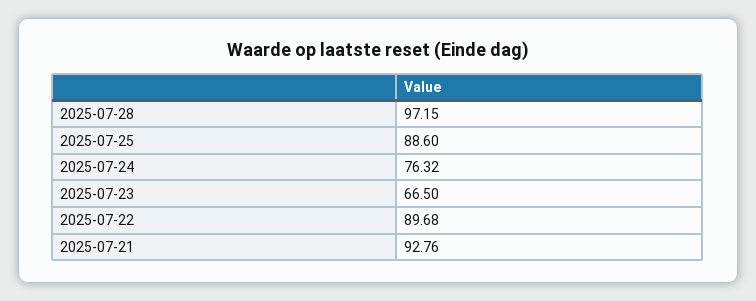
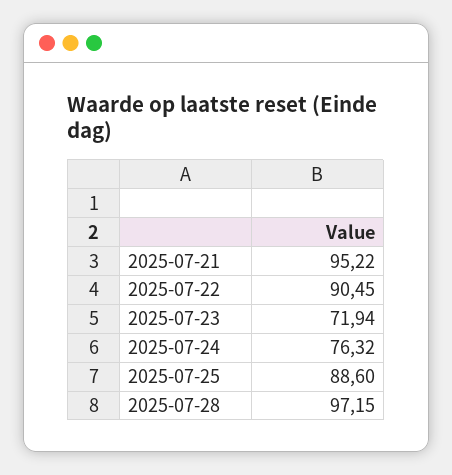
  {
    "2025-07-28": 97.15,
    "2025-07-25": 88.6,
    "2025-07-24": 76.32,
-   "2025-07-23": 66.5,
+   "2025-07-23": 71.94,
-   "2025-07-22": 89.68,
+   "2025-07-22": 90.45,
-   "2025-07-21": 92.76
+   "2025-07-21": 95.22
  }

